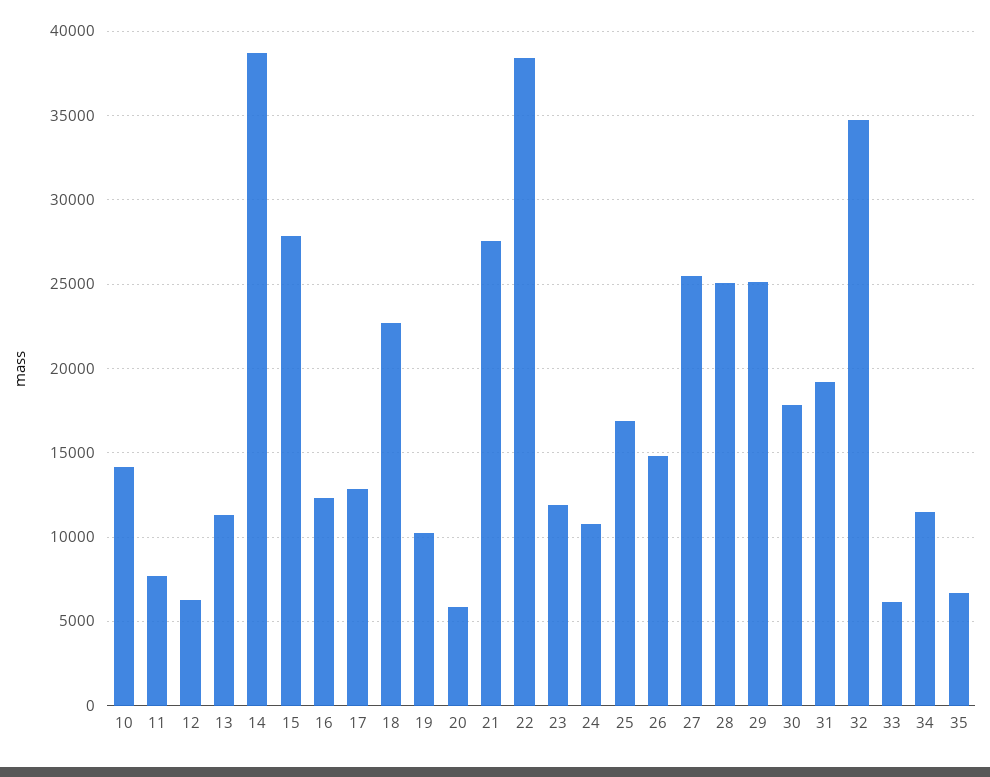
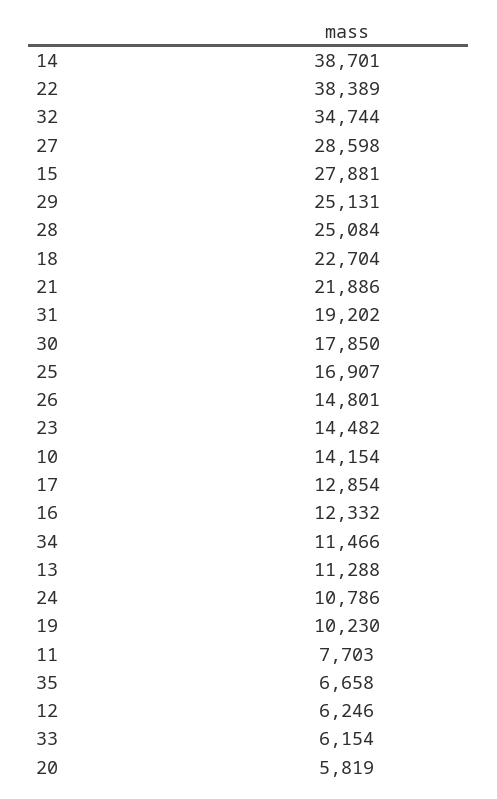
  {
    "10": 14154,
    "11": 7703,
    "12": 6246,
    "13": 11288,
    "14": 38701,
    "15": 27881,
    "16": 12332,
    "17": 12854,
    "18": 22704,
    "19": 10230,
    "20": 5819,
-   "21": 27500,
+   "21": 21886,
    "22": 38389,
-   "23": 12000,
+   "23": 14482,
    "24": 10786,
    "25": 16907,
    "26": 14801,
-   "27": 25500,
+   "27": 28598,
    "28": 25084,
    "29": 25131,
    "30": 17850,
    "31": 19202,
    "32": 34744,
    "33": 6154,
    "34": 11466,
    "35": 6658
  }

